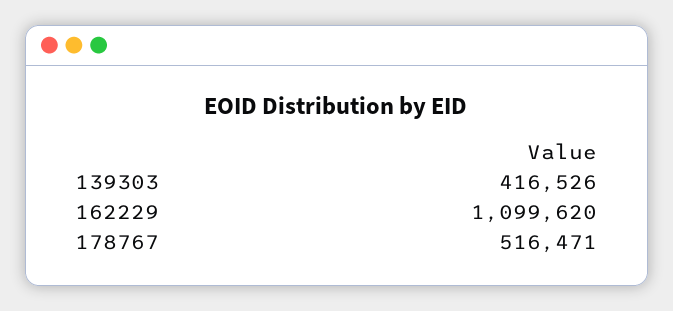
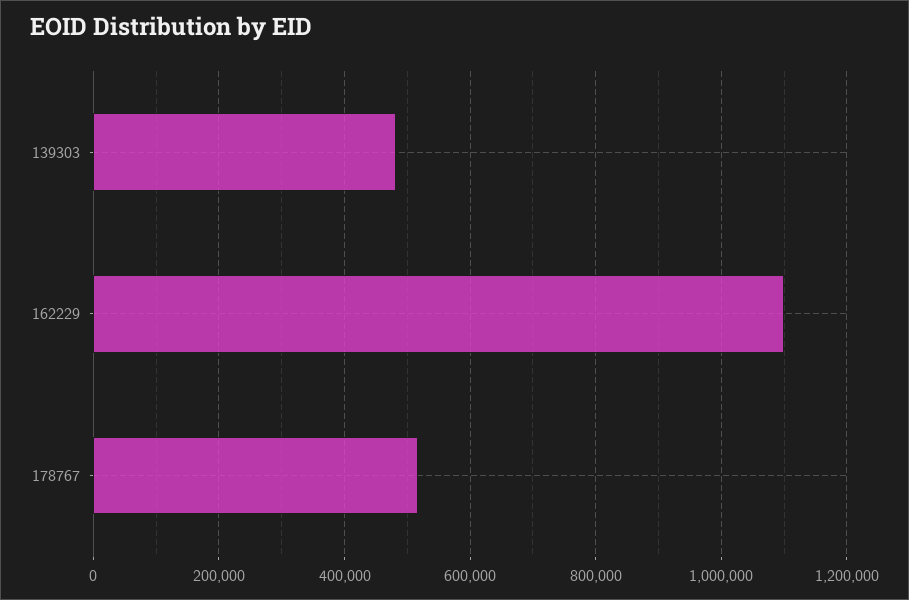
  {
-   "139303": 416526,
+   "139303": 480000,
    "162229": 1099620,
    "178767": 516471
  }

